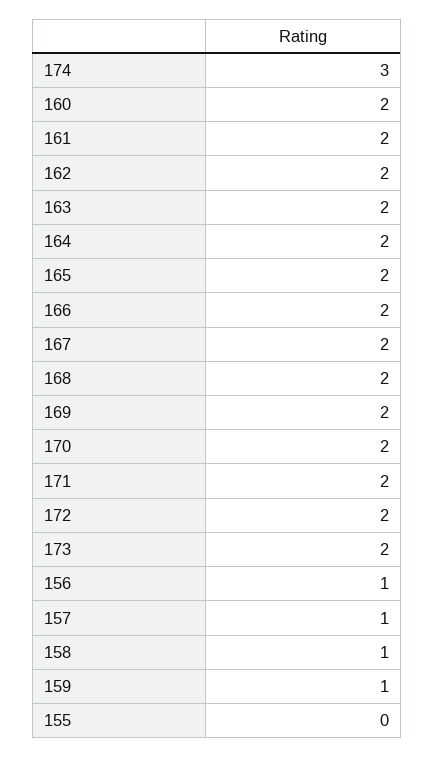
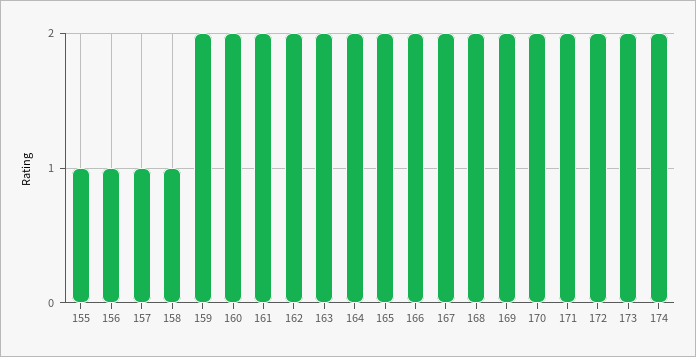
  {
-   "174": 3,
+   "174": 2,
    "160": 2,
    "161": 2,
    "162": 2,
    "163": 2,
    "164": 2,
    "165": 2,
    "166": 2,
    "167": 2,
    "168": 2,
    "169": 2,
    "170": 2,
    "171": 2,
    "172": 2,
    "173": 2,
    "156": 1,
    "157": 1,
    "158": 1,
-   "159": 1,
+   "159": 2,
-   "155": 0
+   "155": 1
  }

